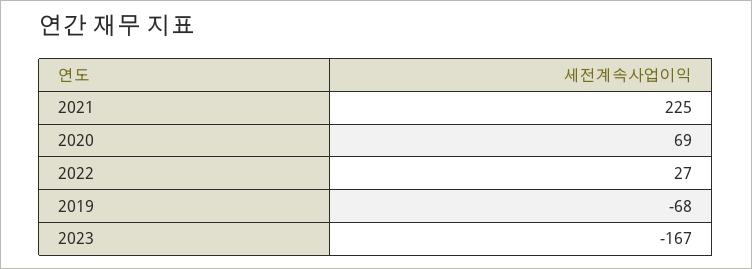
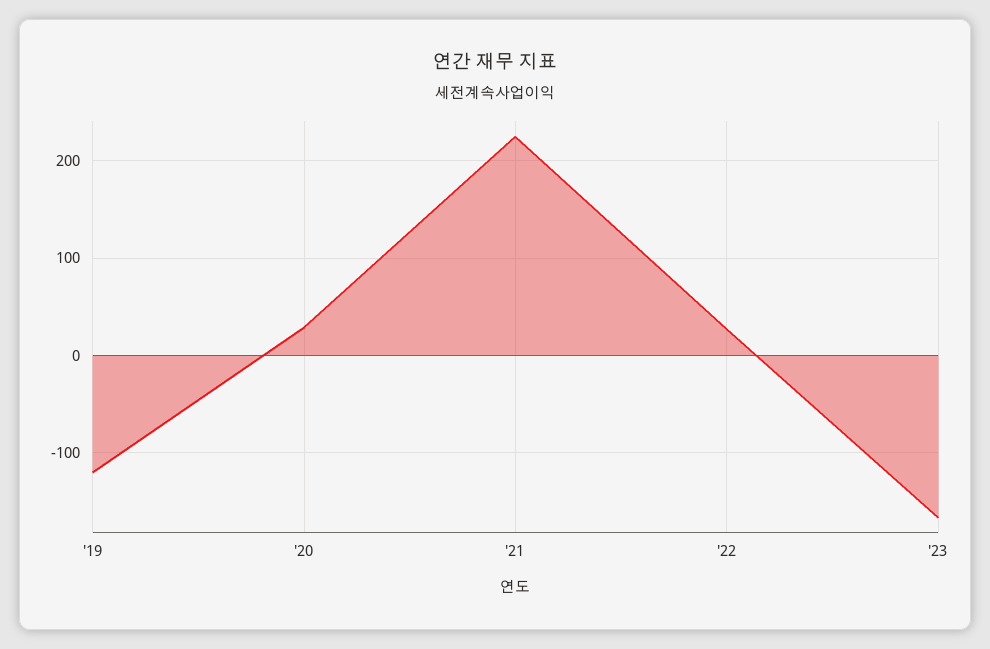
  {
    "2021": 225,
-   "2020": 69,
+   "2020": 30,
    "2022": 27,
-   "2019": -68,
+   "2019": -120,
    "2023": -167
  }

